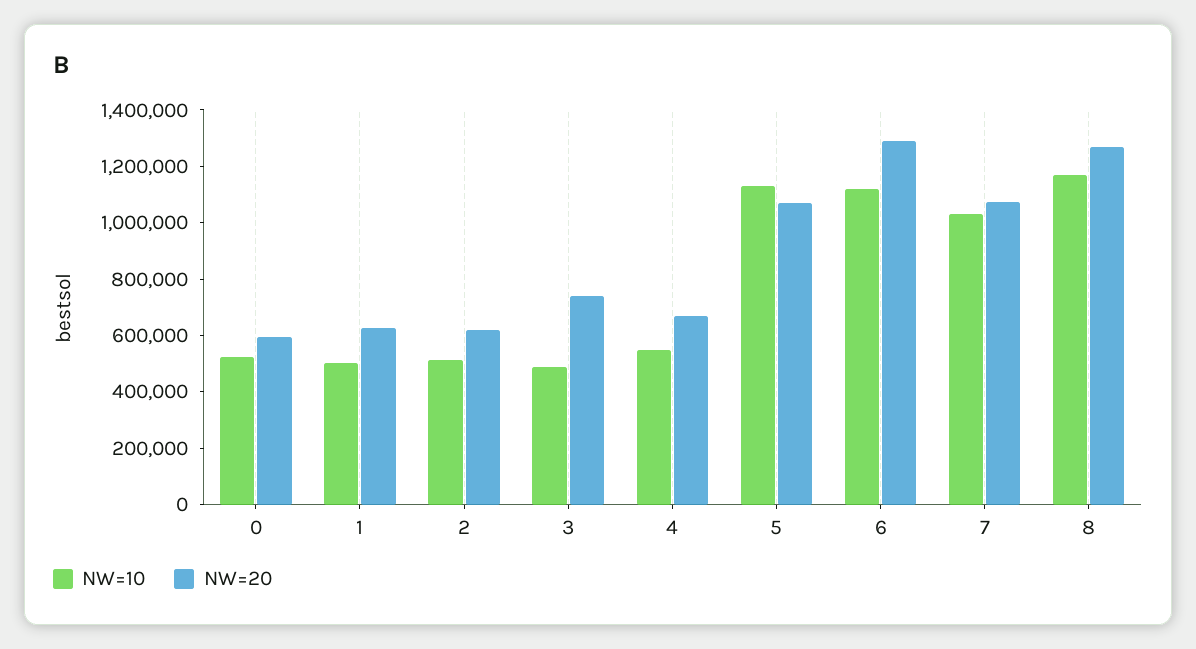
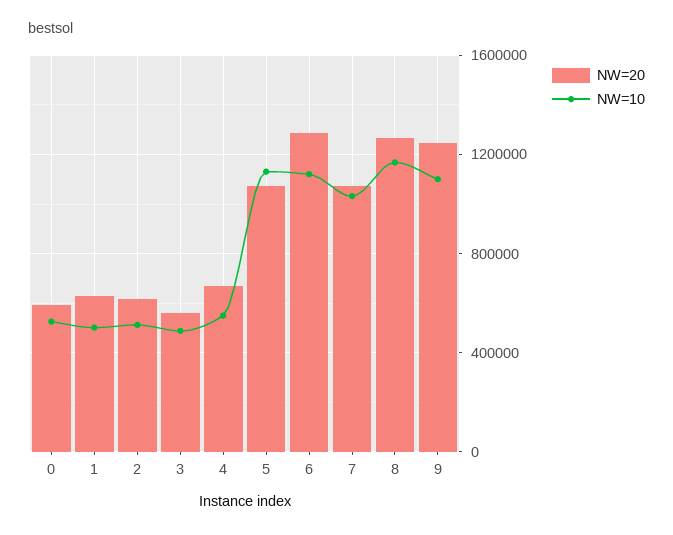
  {
    "NW=10": {
      "0": 550000,
      "1": 500000,
      "2": 500000,
      "3": 500000,
      "4": 550000,
      "5": 1150000,
      "6": 1100000,
      "7": 1050000,
-     "8": 1150000
+     "8": 1150000,
+     "9": 1100000
    },
    "NW=20": {
      "0": 600000,
      "1": 650000,
      "2": 600000,
-     "3": 750000,
+     "3": 550000,
      "4": 650000,
      "5": 1050000,
      "6": 1300000,
      "7": 1050000,
-     "8": 1250000
+     "8": 1250000,
+     "9": 1250000
    }
  }

